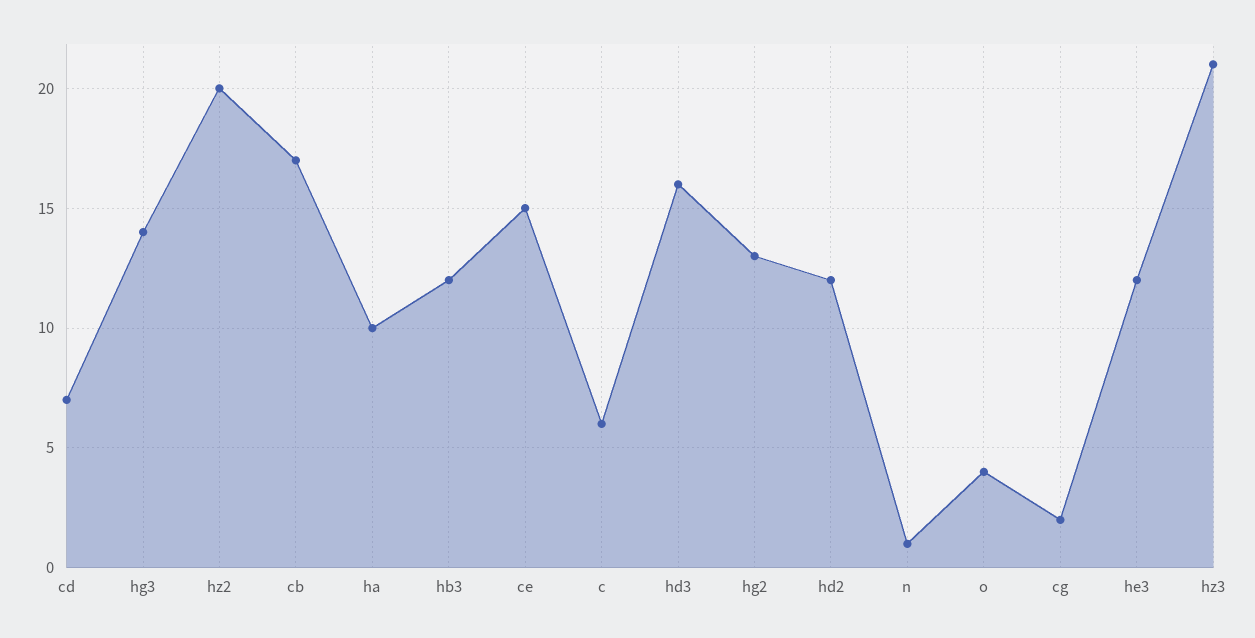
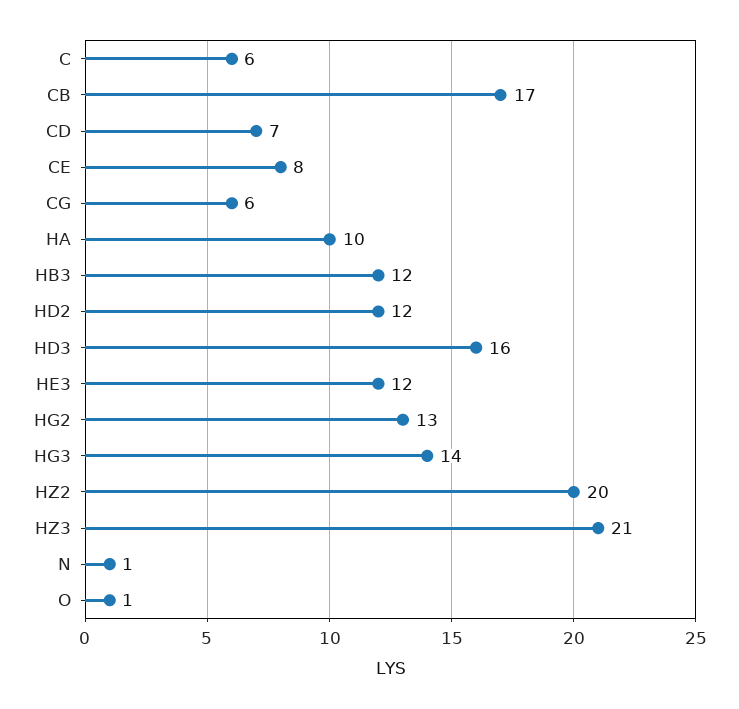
  {
    "cd": 7,
    "hg3": 14,
    "hz2": 20,
    "cb": 17,
    "ha": 10,
    "hb3": 12,
-   "ce": 15,
+   "ce": 8,
    "c": 6,
    "hd3": 16,
    "hg2": 13,
    "hd2": 12,
    "n": 1,
-   "o": 4,
+   "o": 1,
-   "cg": 2,
+   "cg": 6,
    "he3": 12,
    "hz3": 21
  }

